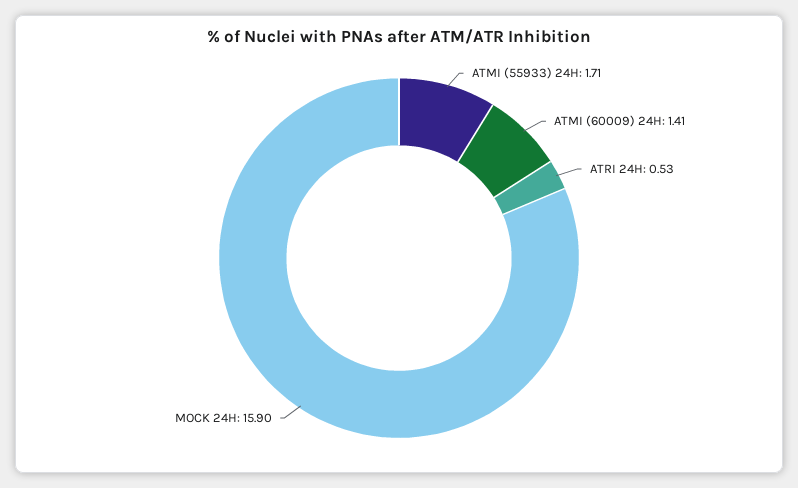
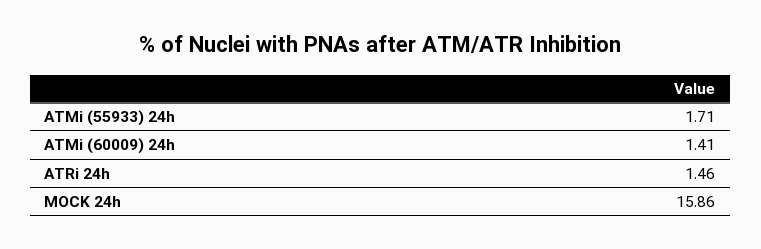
  {
    "ATMI (55933) 24H": 1.71,
    "ATMI (60009) 24H": 1.41,
-   "ATRI 24H": 0.53,
+   "ATRI 24H": 1.46,
-   "MOCK 24H": 15.9
+   "MOCK 24H": 15.86
  }

